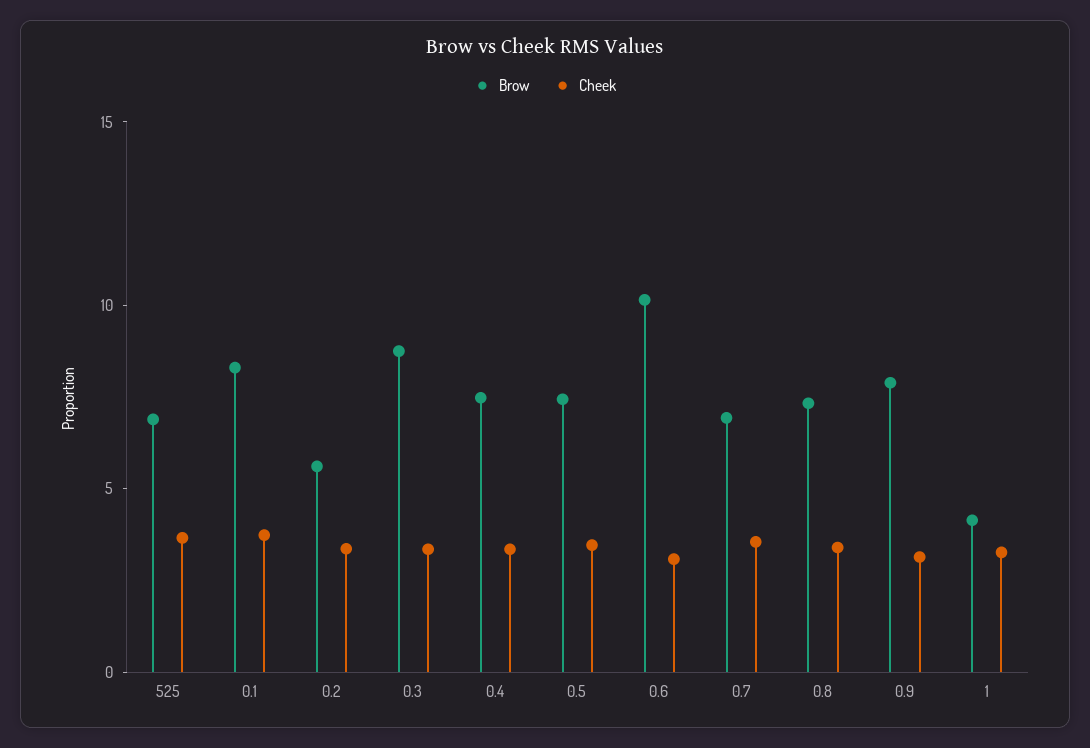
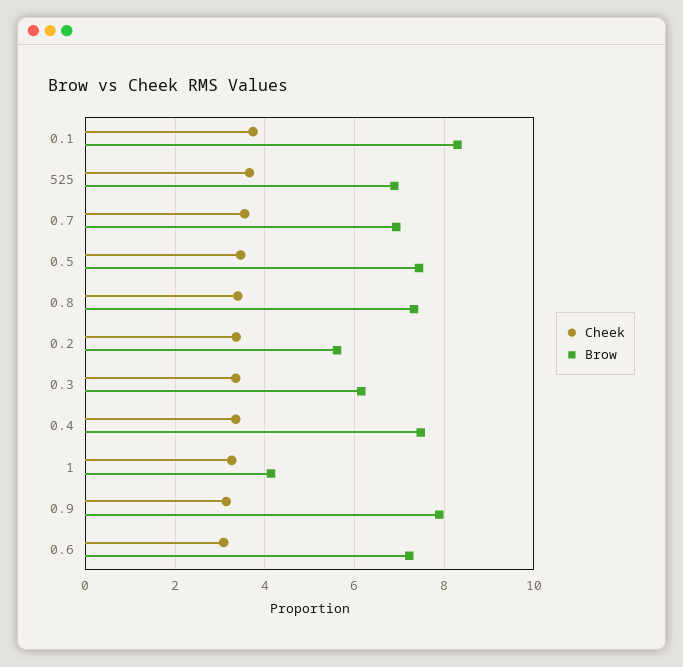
  {
    "Brow": {
      "525": 6.8,
      "0.1": 8.4,
      "0.2": 5.6,
-     "0.3": 9,
+     "0.3": 6.2,
      "0.4": 7.4,
      "0.5": 7.4,
-     "0.6": 10,
+     "0.6": 7.2,
      "0.7": 7,
      "0.8": 7.4,
      "0.9": 7.8,
      "1": 4.2
    },
    "Cheek": {
      "525": 3.6,
      "0.1": 3.8,
      "0.2": 3.4,
      "0.3": 3.4,
      "0.4": 3.4,
      "0.5": 3.4,
      "0.6": 3,
      "0.7": 3.6,
      "0.8": 3.4,
      "0.9": 3.2,
      "1": 3.2
    }
  }

